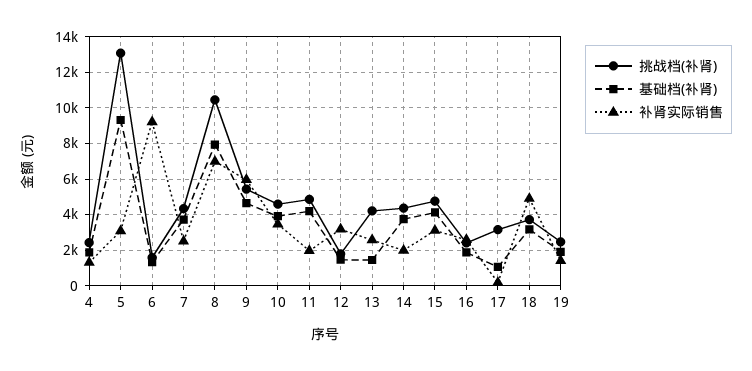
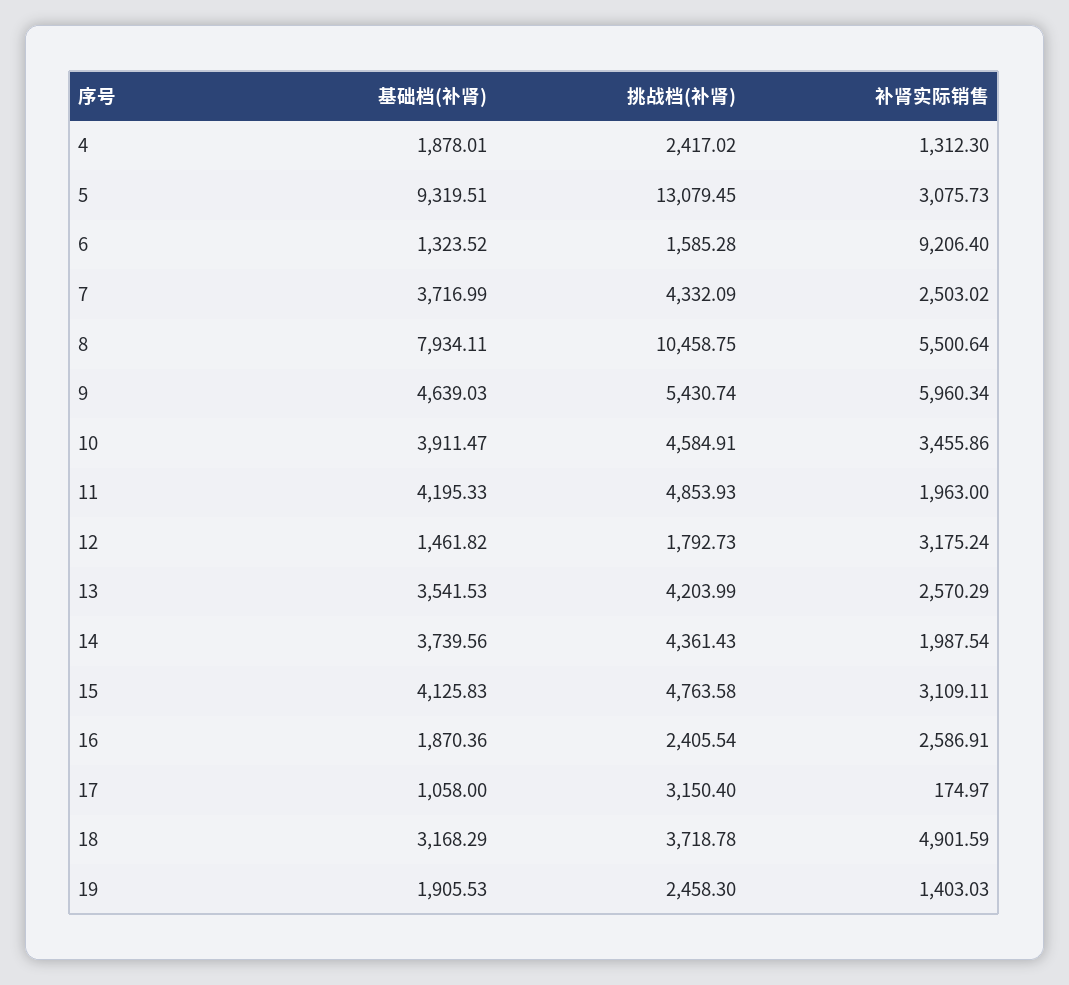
  {
    "挑战档(补肾)": {
      "4": 2417.02,
      "5": 13079.45,
      "6": 1585.28,
      "7": 4332.09,
      "8": 10458.75,
      "9": 5430.74,
      "10": 4584.91,
      "11": 4853.93,
      "12": 1792.73,
      "13": 4203.99,
      "14": 4361.43,
      "15": 4763.58,
      "16": 2405.54,
      "17": 3150.4,
      "18": 3718.78,
      "19": 2458.3
    },
    "基础档(补肾)": {
      "4": 1878.01,
      "5": 9319.51,
      "6": 1323.52,
      "7": 3716.99,
      "8": 7934.11,
      "9": 4639.03,
      "10": 3911.47,
      "11": 4195.33,
      "12": 1461.82,
-     "13": 1500,
+     "13": 3541.53,
      "14": 3739.56,
      "15": 4125.83,
      "16": 1870.36,
      "17": 1058,
      "18": 3168.29,
      "19": 1905.53
    },
    "补肾实际销售": {
      "4": 1312.3,
      "5": 3075.73,
      "6": 9206.4,
      "7": 2503.02,
-     "8": 7000,
+     "8": 5500.64,
      "9": 5960.34,
      "10": 3455.86,
      "11": 1963,
      "12": 3175.24,
      "13": 2570.29,
      "14": 1987.54,
      "15": 3109.11,
      "16": 2586.91,
      "17": 174.97,
      "18": 4901.59,
      "19": 1403.03
    }
  }

